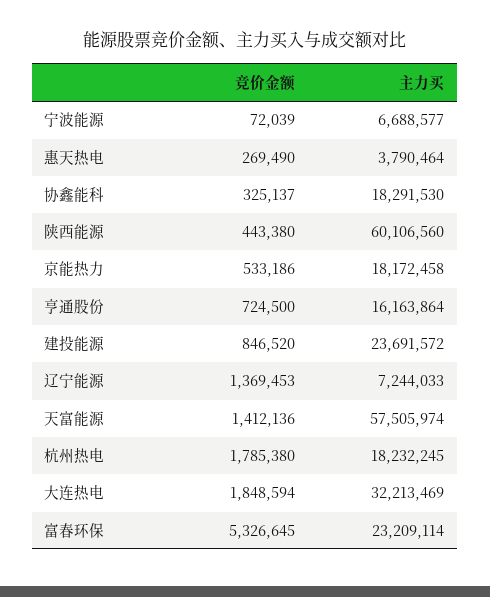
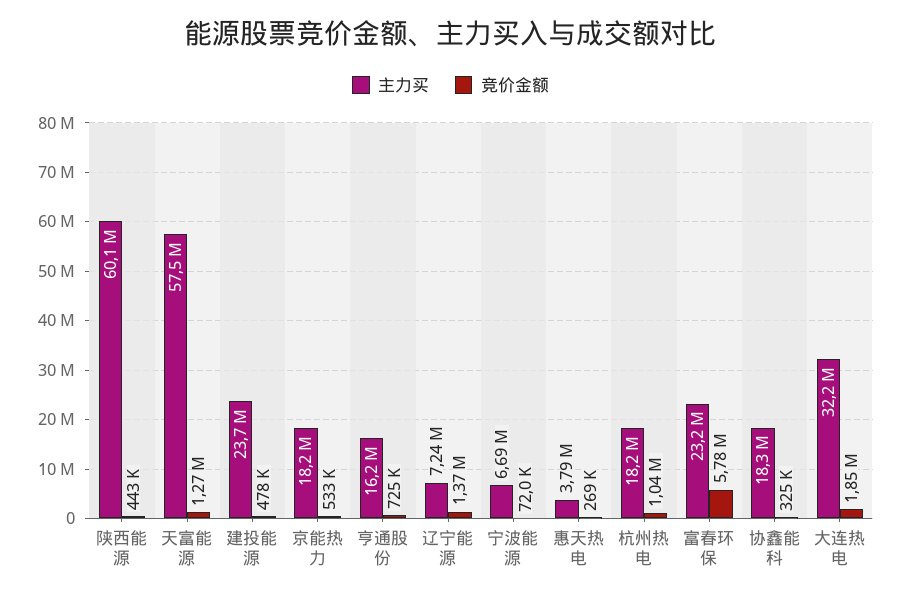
  {
    "竞价金额": {
      "宁波能源": 72039,
      "惠天热电": 269490,
      "协鑫能科": 325137,
      "陕西能源": 443380,
      "京能热力": 533186,
      "亨通股份": 724500,
-     "建投能源": 846520,
+     "建投能源": 478000,
      "辽宁能源": 1369453,
-     "天富能源": 1412136,
+     "天富能源": 1270000,
-     "杭州热电": 1785380,
+     "杭州热电": 1040000,
      "大连热电": 1848594,
-     "富春环保": 5326645
+     "富春环保": 5780000
    },
    "主力买": {
      "宁波能源": 6688577,
      "惠天热电": 3790464,
      "协鑫能科": 18291530,
      "陕西能源": 60106560,
      "京能热力": 18172458,
      "亨通股份": 16163864,
      "建投能源": 23691572,
      "辽宁能源": 7244033,
      "天富能源": 57505974,
      "杭州热电": 18232245,
      "大连热电": 32213469,
      "富春环保": 23209114
    }
  }

